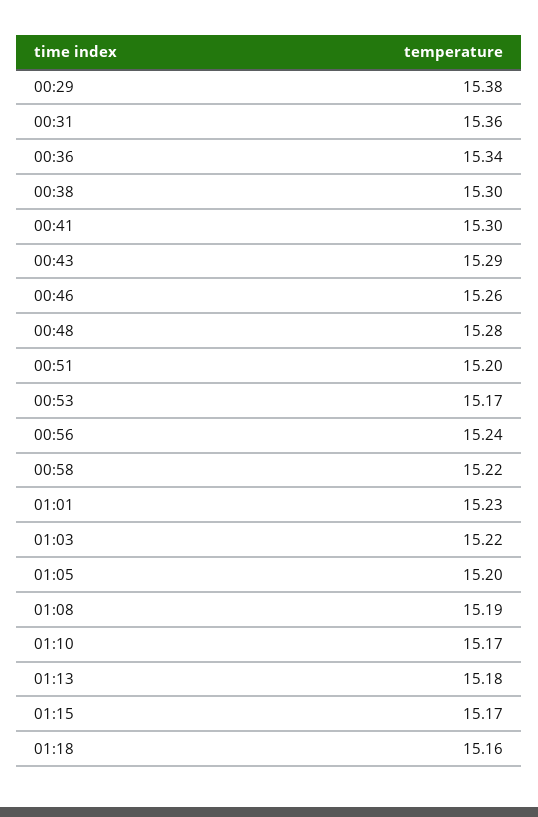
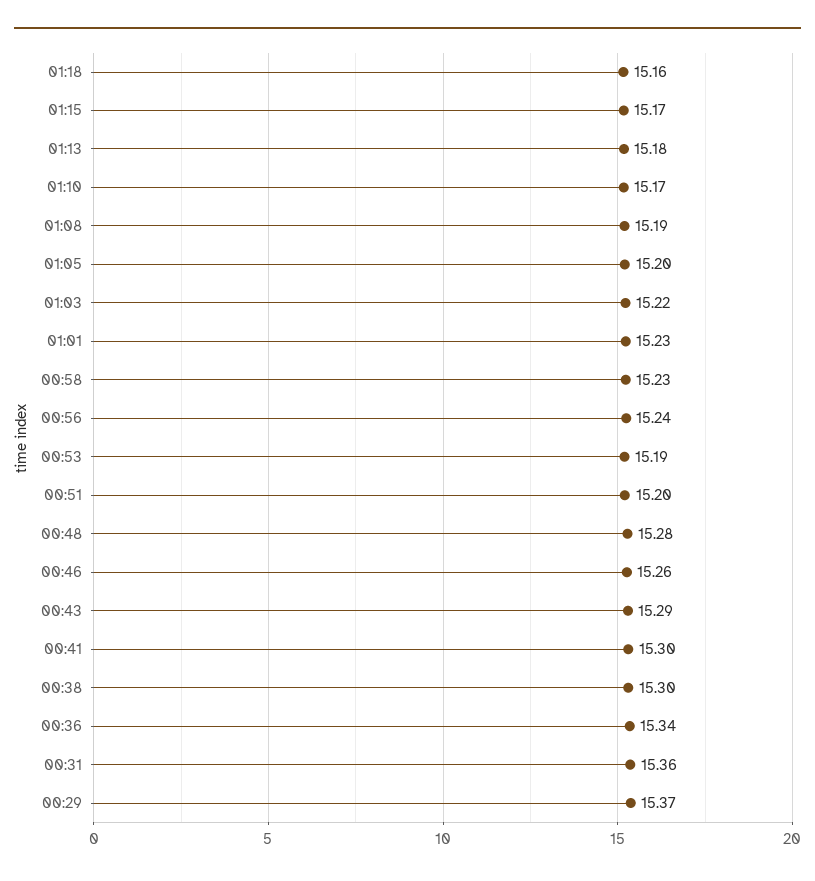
  {
-   "00:29": 15.38,
+   "00:29": 15.37,
    "00:31": 15.36,
    "00:36": 15.34,
    "00:38": 15.3,
    "00:41": 15.3,
    "00:43": 15.29,
    "00:46": 15.26,
    "00:48": 15.28,
    "00:51": 15.2,
-   "00:53": 15.17,
+   "00:53": 15.19,
    "00:56": 15.24,
-   "00:58": 15.22,
+   "00:58": 15.23,
    "01:01": 15.23,
    "01:03": 15.22,
    "01:05": 15.2,
    "01:08": 15.19,
    "01:10": 15.17,
    "01:13": 15.18,
    "01:15": 15.17,
    "01:18": 15.16
  }

